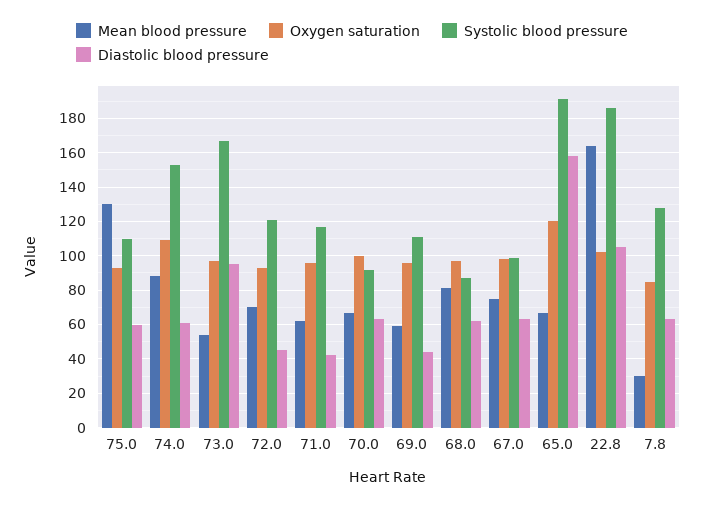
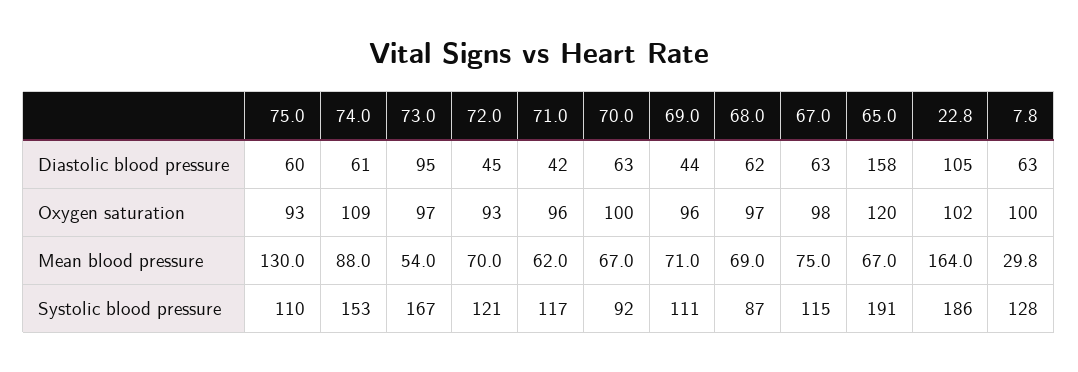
  {
    "Mean blood pressure": {
      "75.0": 130,
      "74.0": 88,
      "73.0": 54,
      "72.0": 70,
      "71.0": 62,
      "70.0": 67,
-     "69.0": 60,
+     "69.0": 71,
-     "68.0": 80,
+     "68.0": 69,
      "67.0": 75,
      "65.0": 67,
      "22.8": 164,
      "7.8": 29.8
    },
    "Oxygen saturation": {
      "75.0": 93,
      "74.0": 109,
      "73.0": 97,
      "72.0": 93,
      "71.0": 96,
      "70.0": 100,
      "69.0": 96,
      "68.0": 97,
      "67.0": 98,
      "65.0": 120,
      "22.8": 102,
-     "7.8": 85
+     "7.8": 100
    },
    "Systolic blood pressure": {
      "75.0": 110,
      "74.0": 153,
      "73.0": 167,
      "72.0": 121,
      "71.0": 117,
      "70.0": 92,
      "69.0": 111,
      "68.0": 87,
-     "67.0": 100,
+     "67.0": 115,
      "65.0": 191,
      "22.8": 186,
      "7.8": 128
    },
    "Diastolic blood pressure": {
      "75.0": 60,
      "74.0": 61,
      "73.0": 95,
      "72.0": 45,
      "71.0": 42,
      "70.0": 63,
      "69.0": 44,
      "68.0": 62,
      "67.0": 63,
      "65.0": 158,
      "22.8": 105,
      "7.8": 63
    }
  }

